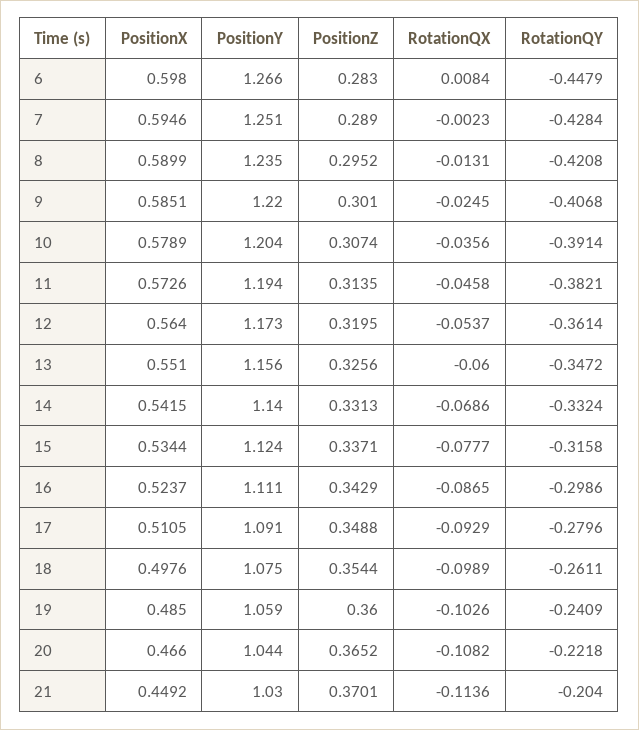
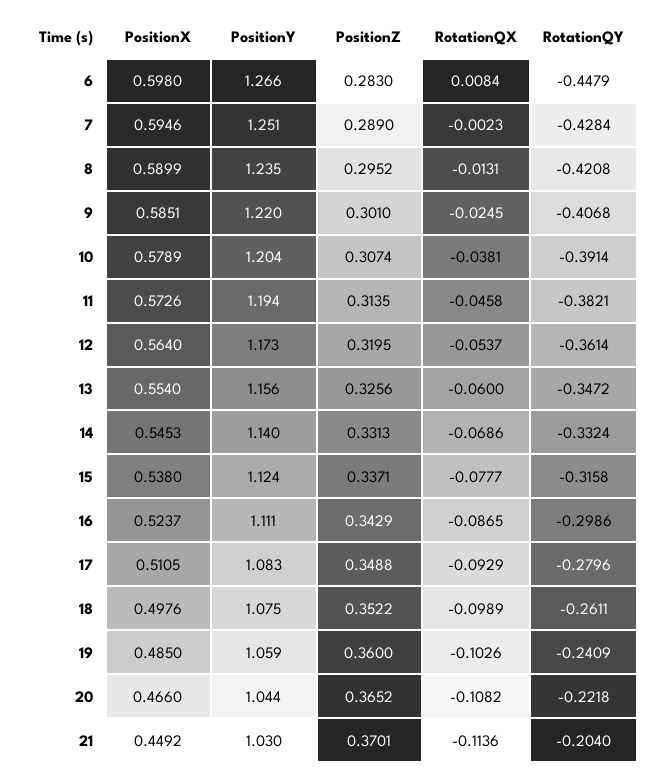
  {
    "PositionX": {
      "6": 0.598,
      "7": 0.5946,
      "8": 0.5899,
      "9": 0.5851,
      "10": 0.5789,
      "11": 0.5726,
      "12": 0.564,
-     "13": 0.551,
+     "13": 0.554,
-     "14": 0.5415,
+     "14": 0.5453,
-     "15": 0.5344,
+     "15": 0.538,
      "16": 0.5237,
      "17": 0.5105,
      "18": 0.4976,
      "19": 0.485,
      "20": 0.466,
      "21": 0.4492
    },
    "PositionY": {
      "6": 1.266,
      "7": 1.251,
      "8": 1.235,
      "9": 1.22,
      "10": 1.204,
      "11": 1.194,
      "12": 1.173,
      "13": 1.156,
      "14": 1.14,
      "15": 1.124,
      "16": 1.111,
-     "17": 1.091,
+     "17": 1.083,
      "18": 1.075,
      "19": 1.059,
      "20": 1.044,
      "21": 1.03
    },
    "PositionZ": {
      "6": 0.283,
      "7": 0.289,
      "8": 0.2952,
      "9": 0.301,
      "10": 0.3074,
      "11": 0.3135,
      "12": 0.3195,
      "13": 0.3256,
      "14": 0.3313,
      "15": 0.3371,
      "16": 0.3429,
      "17": 0.3488,
-     "18": 0.3544,
+     "18": 0.3522,
      "19": 0.36,
      "20": 0.3652,
      "21": 0.3701
    },
    "RotationQX": {
      "6": 0.0084,
      "7": -0.0023,
      "8": -0.0131,
      "9": -0.0245,
-     "10": -0.0356,
+     "10": -0.0381,
      "11": -0.0458,
      "12": -0.0537,
      "13": -0.06,
      "14": -0.0686,
      "15": -0.0777,
      "16": -0.0865,
      "17": -0.0929,
      "18": -0.0989,
      "19": -0.1026,
      "20": -0.1082,
      "21": -0.1136
    },
    "RotationQY": {
      "6": -0.4479,
      "7": -0.4284,
      "8": -0.4208,
      "9": -0.4068,
      "10": -0.3914,
      "11": -0.3821,
      "12": -0.3614,
      "13": -0.3472,
      "14": -0.3324,
      "15": -0.3158,
      "16": -0.2986,
      "17": -0.2796,
      "18": -0.2611,
      "19": -0.2409,
      "20": -0.2218,
      "21": -0.204
    }
  }

